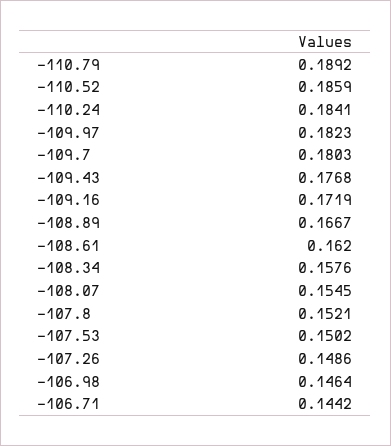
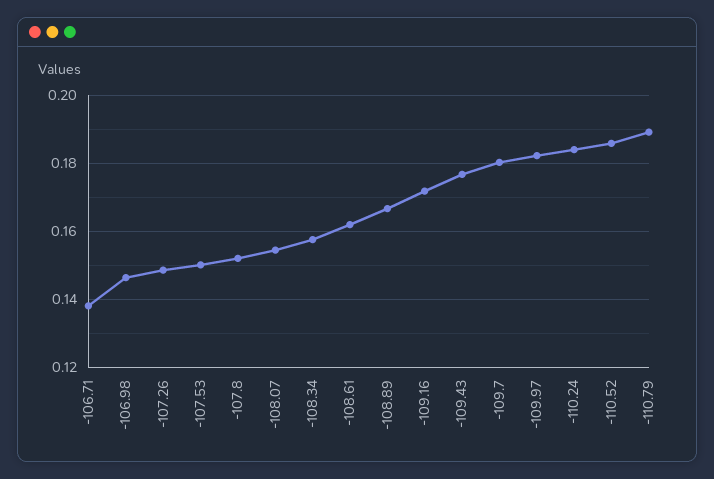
  {
    "-110.79": 0.1892,
    "-110.52": 0.1859,
    "-110.24": 0.1841,
    "-109.97": 0.1823,
    "-109.7": 0.1803,
    "-109.43": 0.1768,
    "-109.16": 0.1719,
    "-108.89": 0.1667,
    "-108.61": 0.162,
    "-108.34": 0.1576,
    "-108.07": 0.1545,
    "-107.8": 0.1521,
    "-107.53": 0.1502,
    "-107.26": 0.1486,
    "-106.98": 0.1464,
-   "-106.71": 0.1442
+   "-106.71": 0.138
  }

